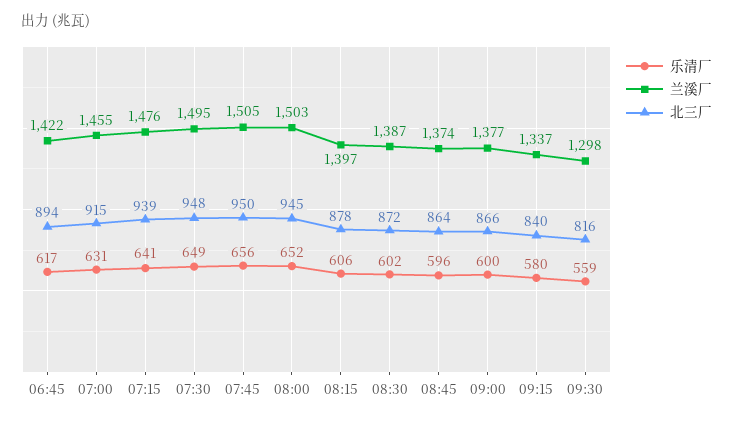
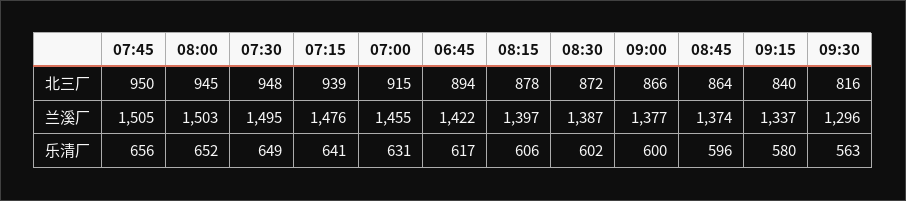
  {
    "乐清厂": {
      "06:45": 617,
      "07:00": 631,
      "07:15": 641,
      "07:30": 649,
      "07:45": 656,
      "08:00": 652,
      "08:15": 606,
      "08:30": 602,
      "08:45": 596,
      "09:00": 600,
      "09:15": 580,
-     "09:30": 559
+     "09:30": 563
    },
    "兰溪厂": {
      "06:45": 1422,
      "07:00": 1455,
      "07:15": 1476,
      "07:30": 1495,
      "07:45": 1505,
      "08:00": 1503,
      "08:15": 1397,
      "08:30": 1387,
      "08:45": 1374,
      "09:00": 1377,
      "09:15": 1337,
-     "09:30": 1298
+     "09:30": 1296
    },
    "北三厂": {
      "06:45": 894,
      "07:00": 915,
      "07:15": 939,
      "07:30": 948,
      "07:45": 950,
      "08:00": 945,
      "08:15": 878,
      "08:30": 872,
      "08:45": 864,
      "09:00": 866,
      "09:15": 840,
      "09:30": 816
    }
  }

